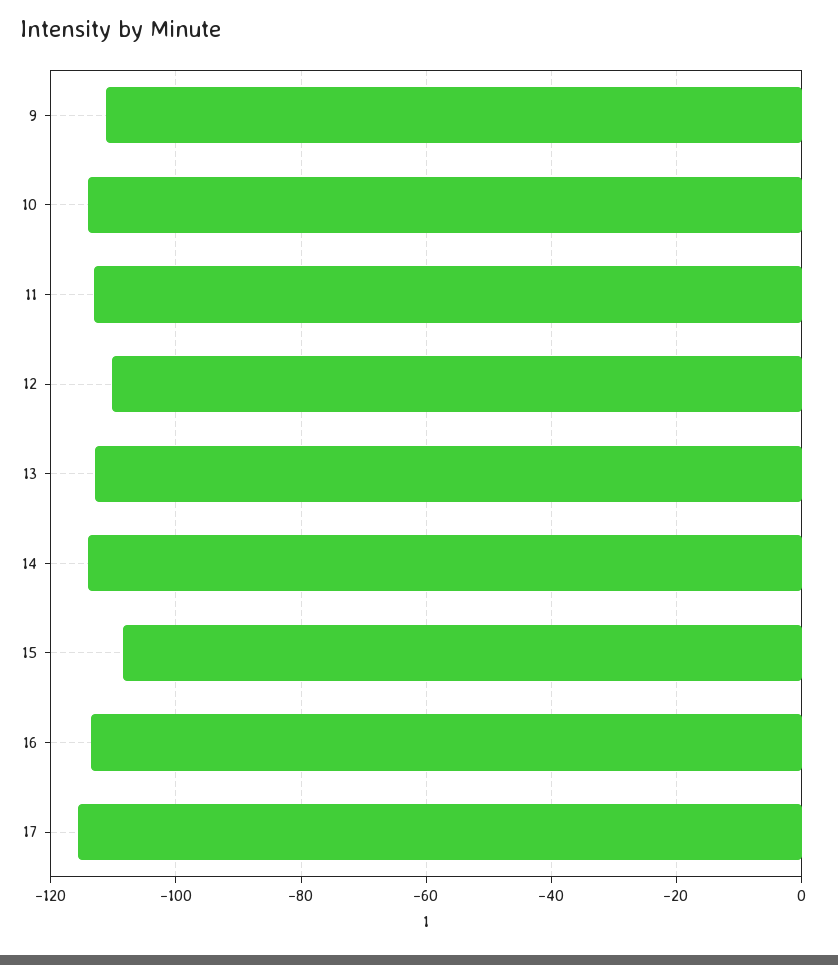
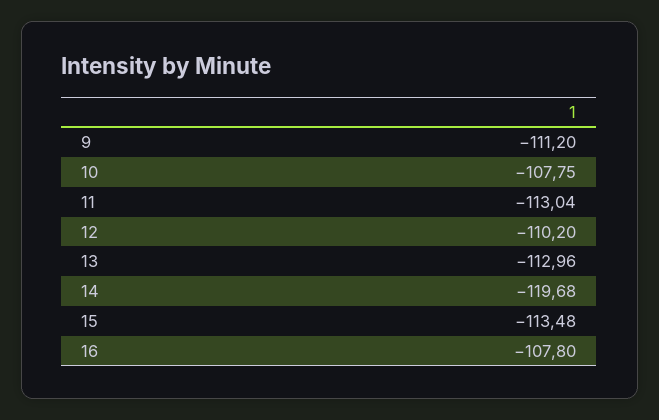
  {
    "9": -111.2,
-   "10": -114,
+   "10": -107.75,
    "11": -113.04,
    "12": -110.2,
    "13": -112.96,
-   "14": -114,
+   "14": -119.68,
-   "15": -108,
+   "15": -113.48,
-   "16": -114,
+   "16": -107.8
-   "17": -116
  }

